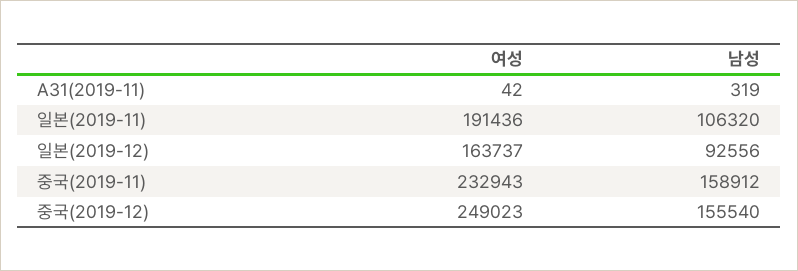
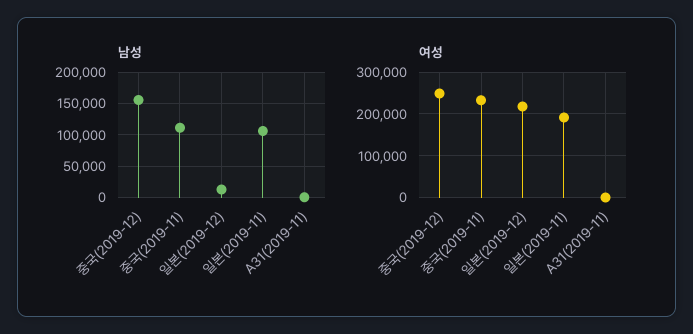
  {
    "여성": {
      "A31(2019-11)": 42,
      "일본(2019-11)": 191436,
-     "일본(2019-12)": 163737,
+     "일본(2019-12)": 220000,
      "중국(2019-11)": 232943,
      "중국(2019-12)": 249023
    },
    "남성": {
      "A31(2019-11)": 319,
      "일본(2019-11)": 106320,
-     "일본(2019-12)": 92556,
+     "일본(2019-12)": 10000,
-     "중국(2019-11)": 158912,
+     "중국(2019-11)": 110000,
      "중국(2019-12)": 155540
    }
  }

